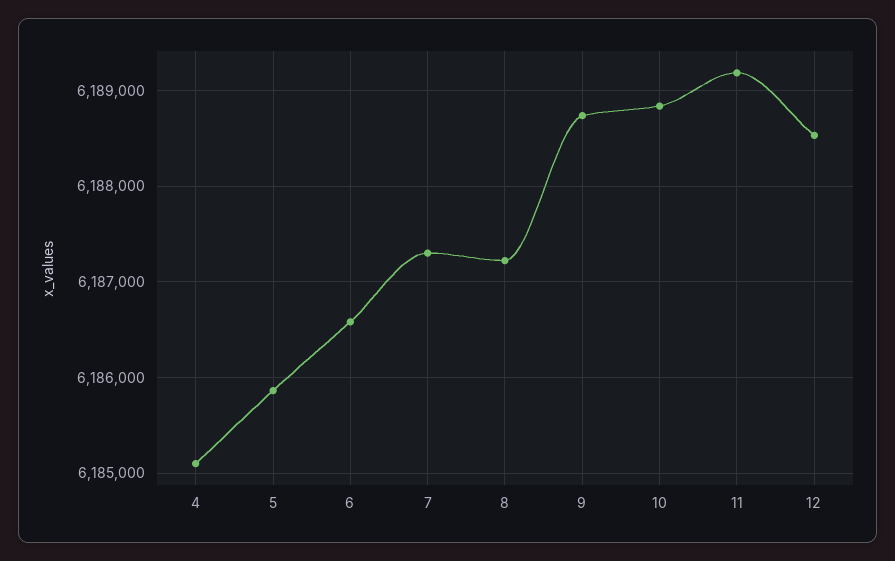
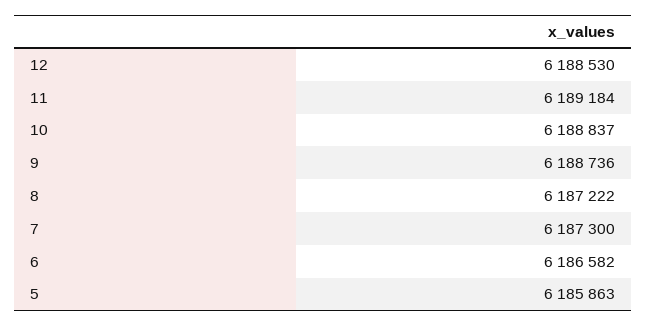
  {
-   "4": 6185100,
    "5": 6185863,
    "6": 6186582,
    "7": 6187300,
    "8": 6187222,
    "9": 6188736,
    "10": 6188837,
    "11": 6189184,
    "12": 6188530
  }

